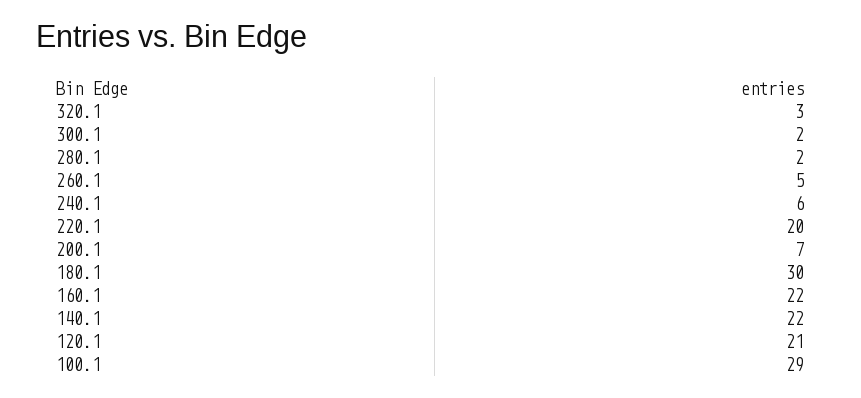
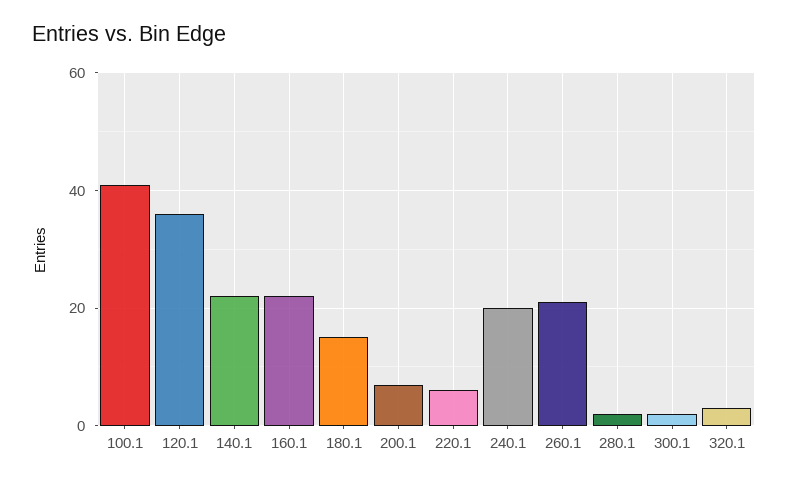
  {
    "320.1": 3,
    "300.1": 2,
    "280.1": 2,
-   "260.1": 5,
+   "260.1": 20,
-   "240.1": 6,
+   "240.1": 20,
-   "220.1": 20,
+   "220.1": 5,
    "200.1": 7,
-   "180.1": 30,
+   "180.1": 15,
    "160.1": 22,
    "140.1": 22,
-   "120.1": 21,
+   "120.1": 35,
-   "100.1": 29
+   "100.1": 40
  }

